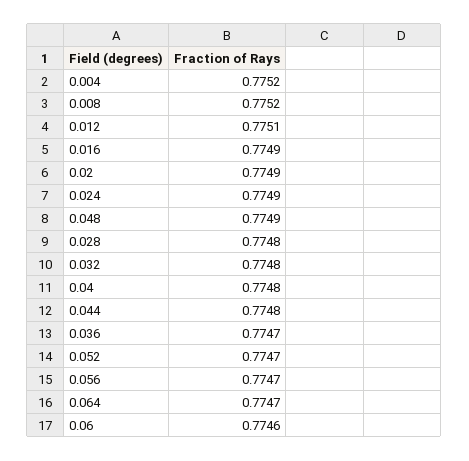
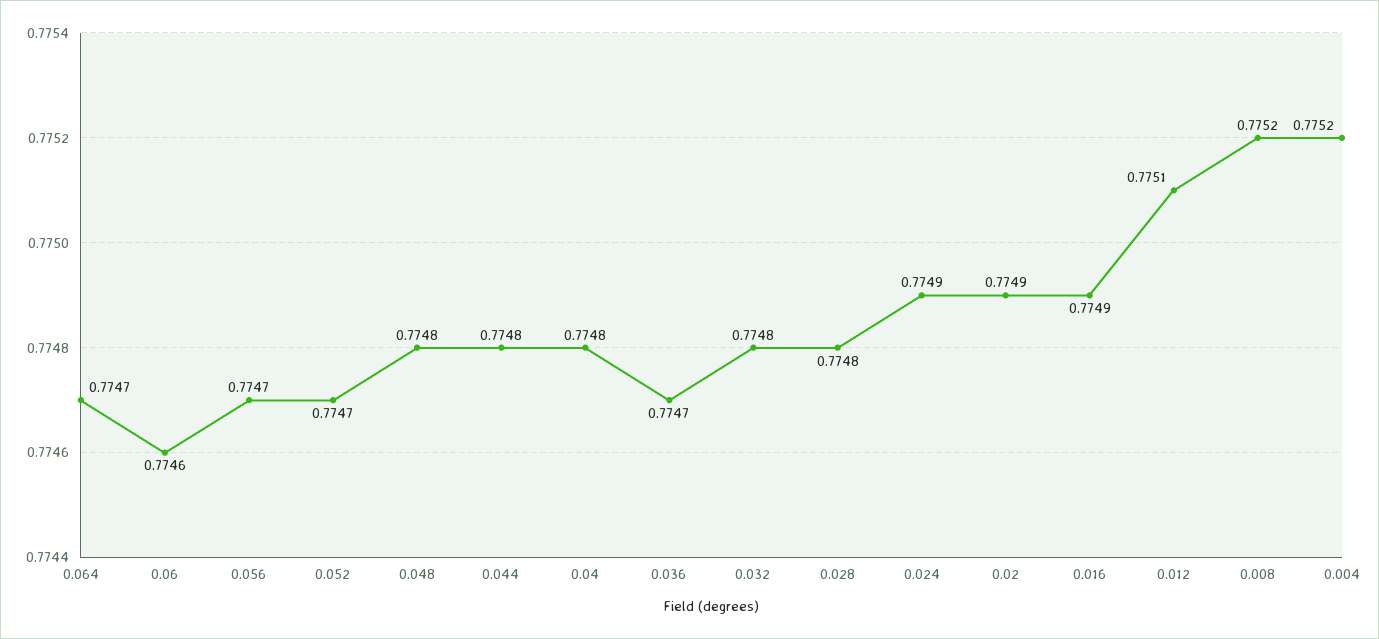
  {
    "0.004": 0.7752,
    "0.008": 0.7752,
    "0.012": 0.7751,
    "0.016": 0.7749,
    "0.02": 0.7749,
    "0.024": 0.7749,
-   "0.048": 0.7749,
+   "0.048": 0.7748,
    "0.028": 0.7748,
    "0.032": 0.7748,
    "0.04": 0.7748,
    "0.044": 0.7748,
    "0.036": 0.7747,
    "0.052": 0.7747,
    "0.056": 0.7747,
    "0.064": 0.7747,
    "0.06": 0.7746
  }

